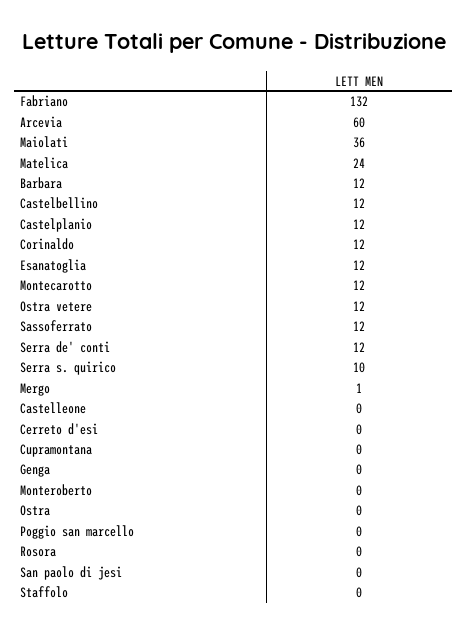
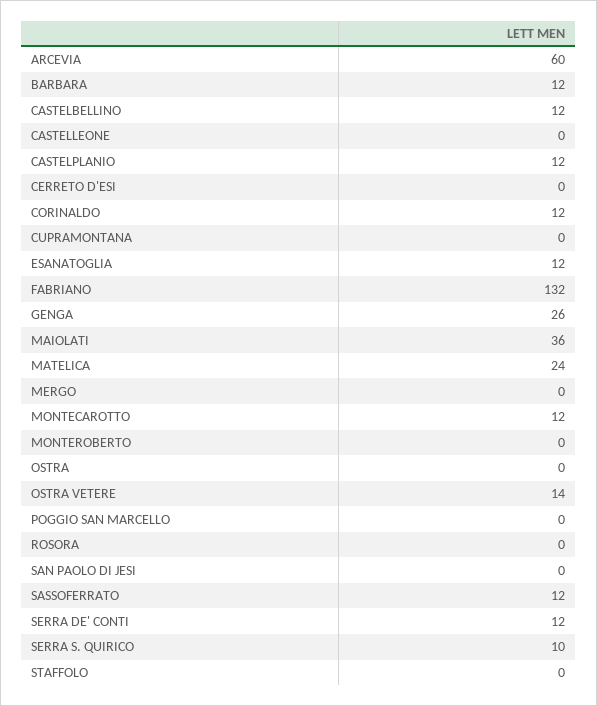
  {
    "Fabriano": 132,
    "Arcevia": 60,
    "Maiolati": 36,
    "Matelica": 24,
    "Barbara": 12,
    "Castelbellino": 12,
    "Castelplanio": 12,
    "Corinaldo": 12,
    "Esanatoglia": 12,
    "Montecarotto": 12,
-   "Ostra vetere": 12,
+   "Ostra vetere": 14,
    "Sassoferrato": 12,
    "Serra de' conti": 12,
    "Serra s. quirico": 10,
-   "Mergo": 1,
+   "Mergo": 0,
    "Castelleone": 0,
    "Cerreto d'esi": 0,
    "Cupramontana": 0,
-   "Genga": 0,
+   "Genga": 26,
    "Monteroberto": 0,
    "Ostra": 0,
    "Poggio san marcello": 0,
    "Rosora": 0,
    "San paolo di jesi": 0,
    "Staffolo": 0
  }

